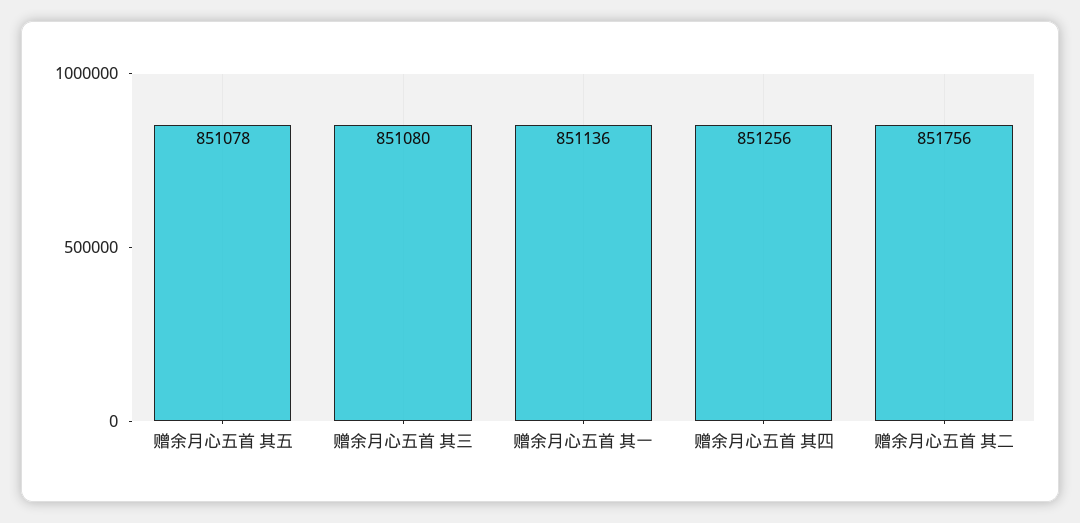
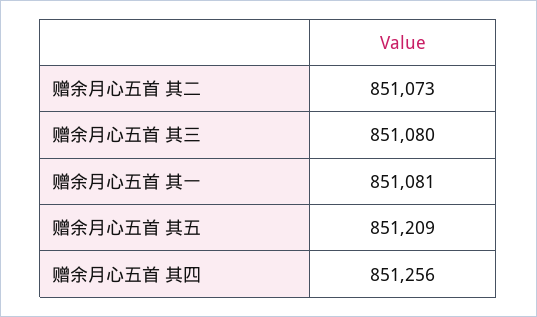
  {
-   "赠余月心五首 其五": 851078,
+   "赠余月心五首 其五": 851209,
    "赠余月心五首 其三": 851080,
-   "赠余月心五首 其一": 851136,
+   "赠余月心五首 其一": 851081,
    "赠余月心五首 其四": 851256,
-   "赠余月心五首 其二": 851756
+   "赠余月心五首 其二": 851073
  }

